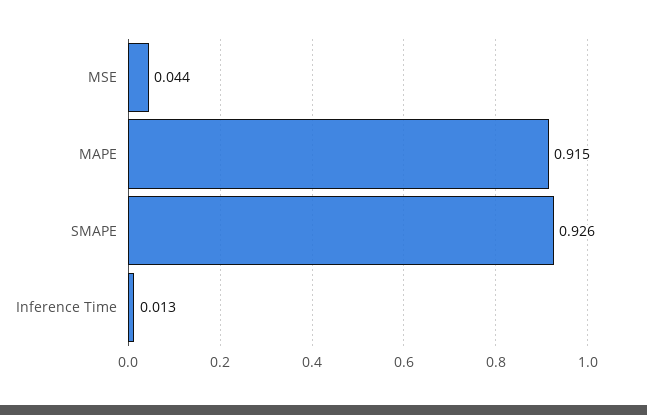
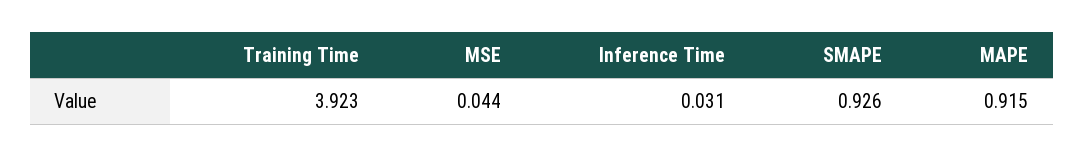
  {
    "MSE": 0.044,
    "MAPE": 0.915,
    "SMAPE": 0.926,
-   "Inference Time": 0.013
+   "Inference Time": 0.031,
+   "Training Time": 3.923
  }

